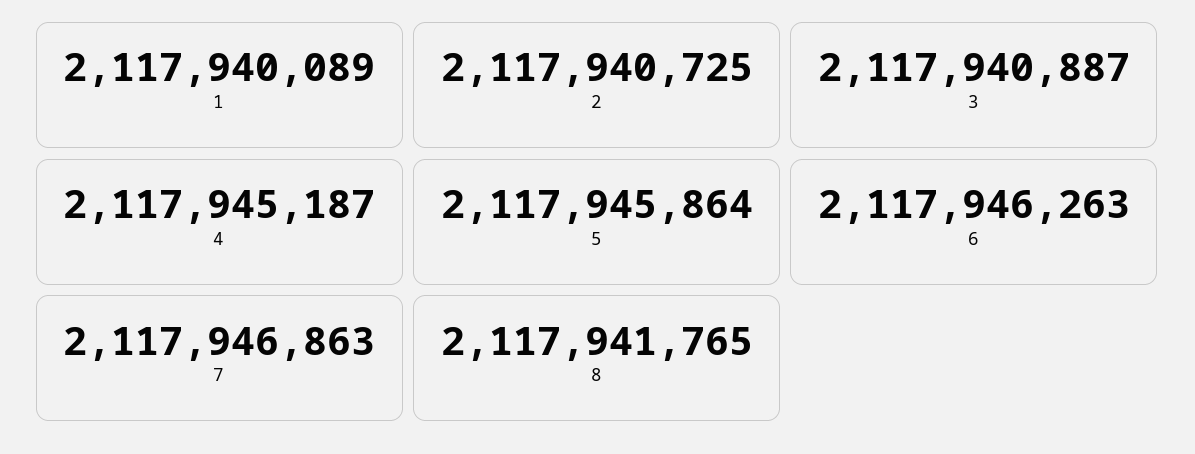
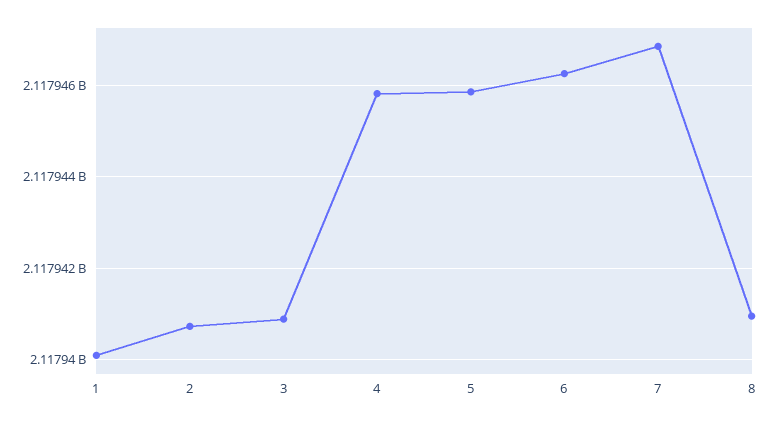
  {
    "1": 2117940089,
    "2": 2117940725,
    "3": 2117940887,
-   "4": 2117945187,
+   "4": 2117945800,
    "5": 2117945864,
    "6": 2117946263,
    "7": 2117946863,
-   "8": 2117941765
+   "8": 2117941000
  }

